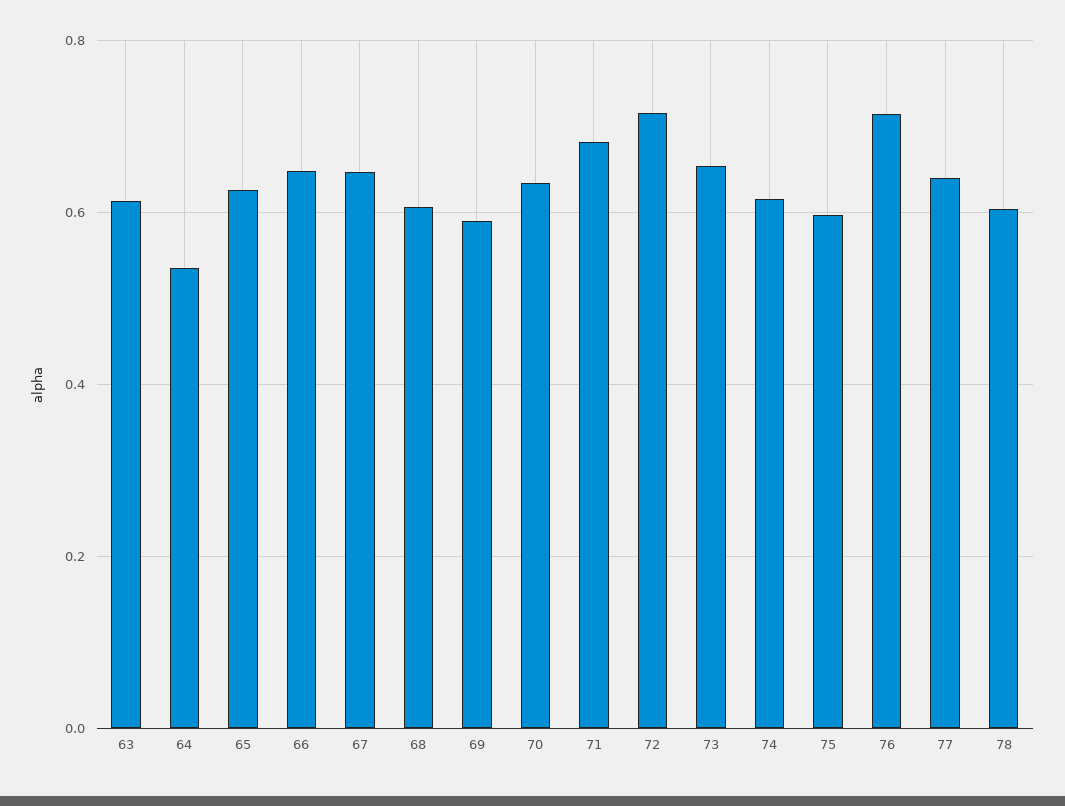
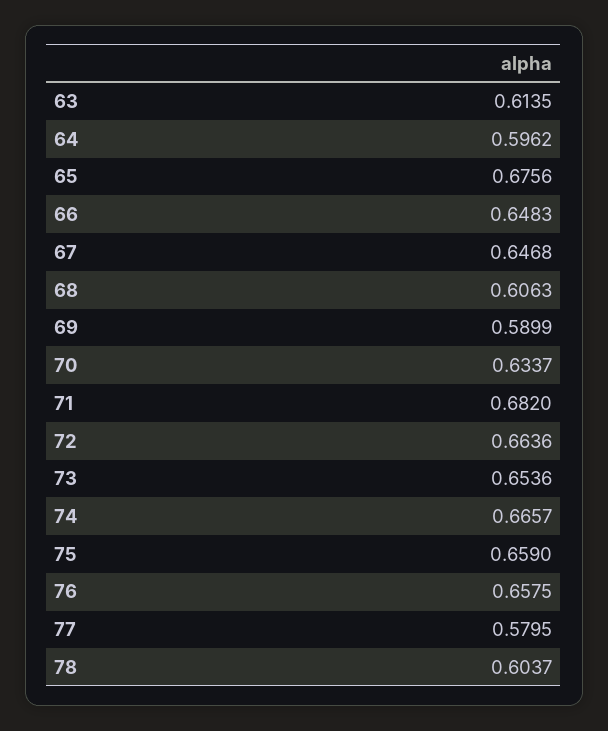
  {
    "63": 0.6135,
-   "64": 0.54,
+   "64": 0.5962,
-   "65": 0.62,
+   "65": 0.6756,
    "66": 0.6483,
    "67": 0.6468,
    "68": 0.6063,
    "69": 0.5899,
    "70": 0.6337,
    "71": 0.682,
-   "72": 0.72,
+   "72": 0.6636,
    "73": 0.6536,
-   "74": 0.62,
+   "74": 0.6657,
-   "75": 0.6,
+   "75": 0.659,
-   "76": 0.72,
+   "76": 0.6575,
-   "77": 0.64,
+   "77": 0.5795,
    "78": 0.6037
  }

